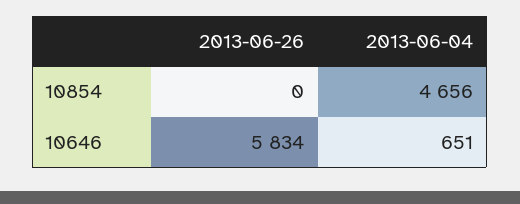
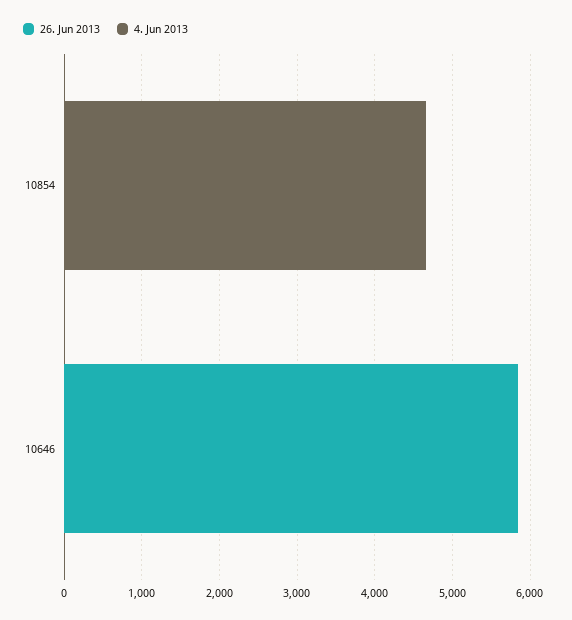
  {
    "2013-06-26": {
      "10854": 0,
      "10646": 5834
    },
    "2013-06-04": {
      "10854": 4656,
-     "10646": 651
+     "10646": 0
    }
  }

